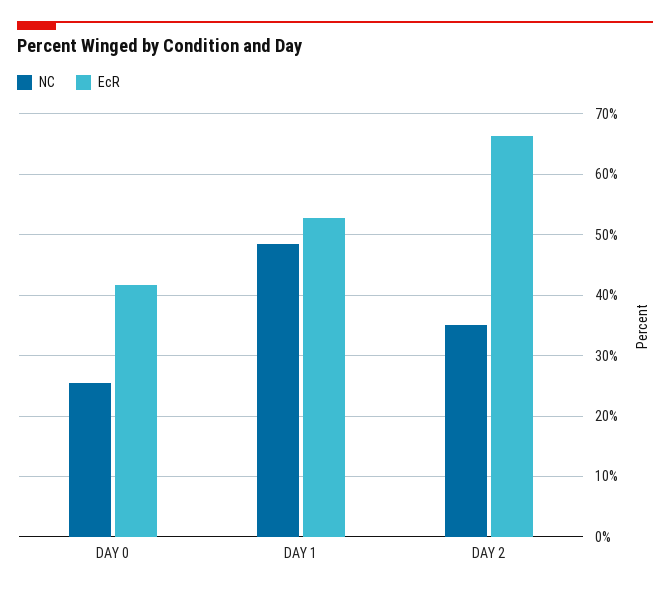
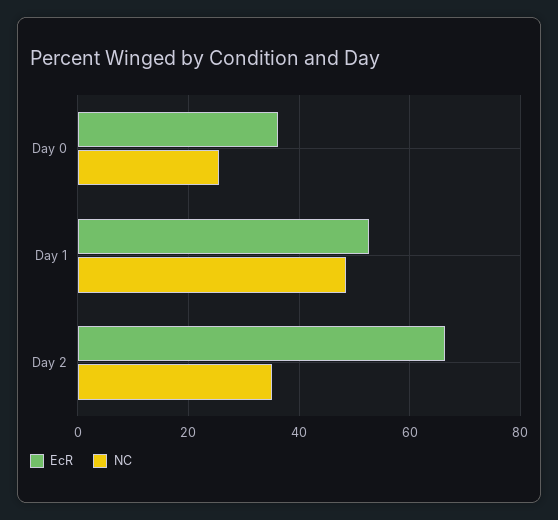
  {
    "NC": {
      "DAY 0": 26,
      "DAY 1": 48,
      "DAY 2": 35
    },
    "EcR": {
-     "DAY 0": 42,
+     "DAY 0": 36,
      "DAY 1": 53,
      "DAY 2": 66
    }
  }

